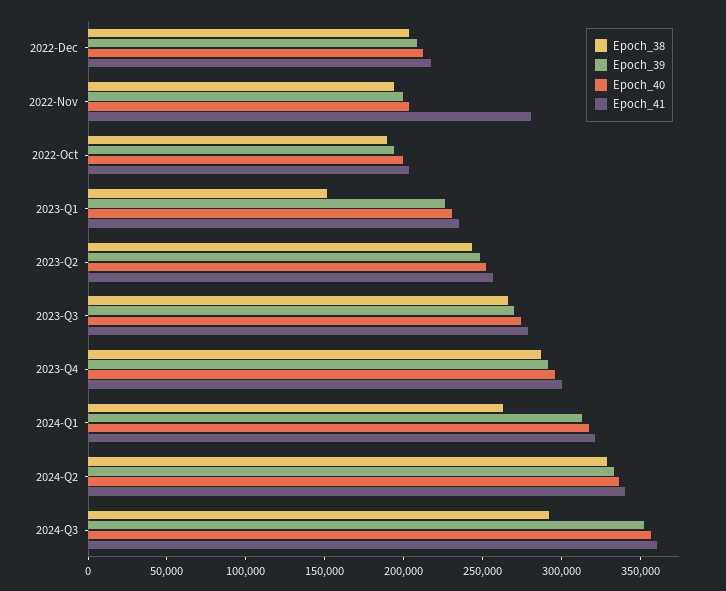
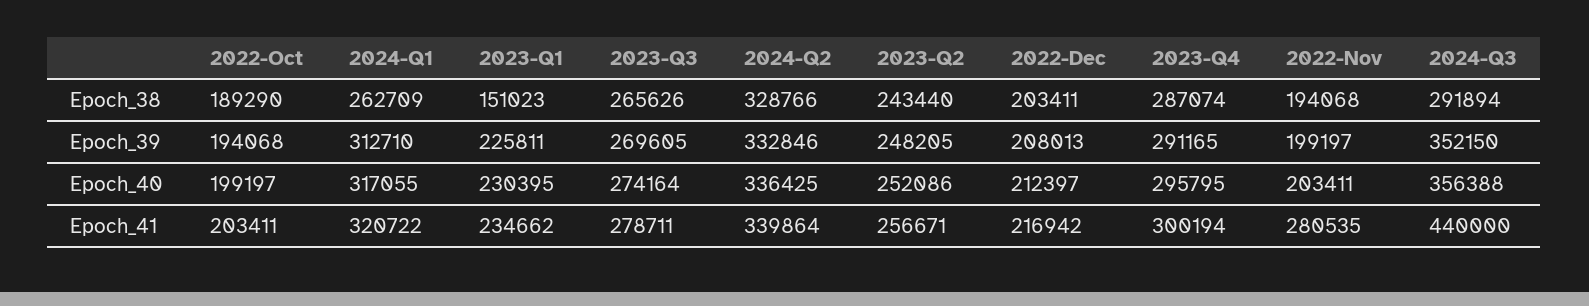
  {
    "Epoch_38": {
      "2022-Dec": 203411,
      "2022-Nov": 194068,
      "2022-Oct": 189290,
      "2023-Q1": 151023,
      "2023-Q2": 243440,
      "2023-Q3": 265626,
      "2023-Q4": 287074,
      "2024-Q1": 262709,
      "2024-Q2": 328766,
      "2024-Q3": 291894
    },
    "Epoch_39": {
      "2022-Dec": 208013,
      "2022-Nov": 199197,
      "2022-Oct": 194068,
      "2023-Q1": 225811,
      "2023-Q2": 248205,
      "2023-Q3": 269605,
      "2023-Q4": 291165,
      "2024-Q1": 312710,
      "2024-Q2": 332846,
      "2024-Q3": 352150
    },
    "Epoch_40": {
      "2022-Dec": 212397,
      "2022-Nov": 203411,
      "2022-Oct": 199197,
      "2023-Q1": 230395,
      "2023-Q2": 252086,
      "2023-Q3": 274164,
      "2023-Q4": 295795,
      "2024-Q1": 317055,
      "2024-Q2": 336425,
      "2024-Q3": 356388
    },
    "Epoch_41": {
      "2022-Dec": 216942,
      "2022-Nov": 280535,
      "2022-Oct": 203411,
      "2023-Q1": 234662,
      "2023-Q2": 256671,
      "2023-Q3": 278711,
      "2023-Q4": 300194,
      "2024-Q1": 320722,
      "2024-Q2": 339864,
-     "2024-Q3": 360000
+     "2024-Q3": 440000
    }
  }

